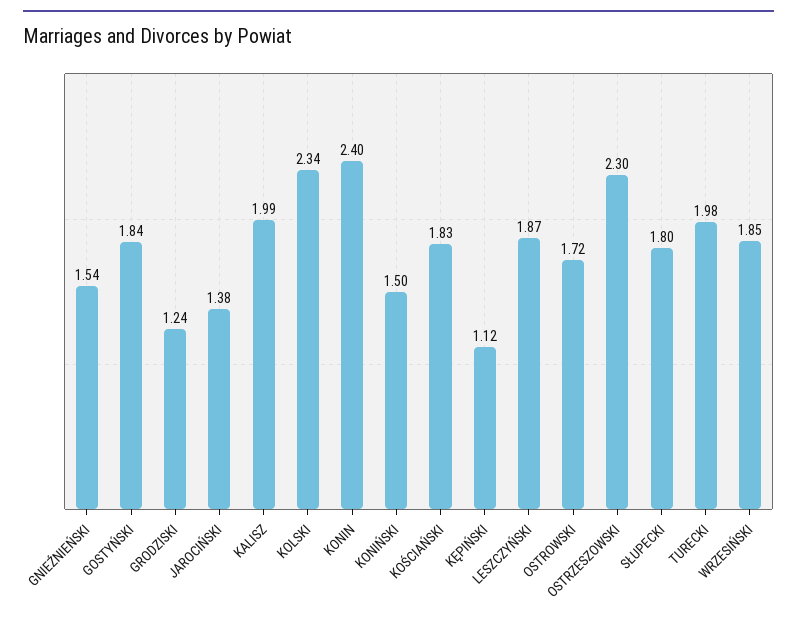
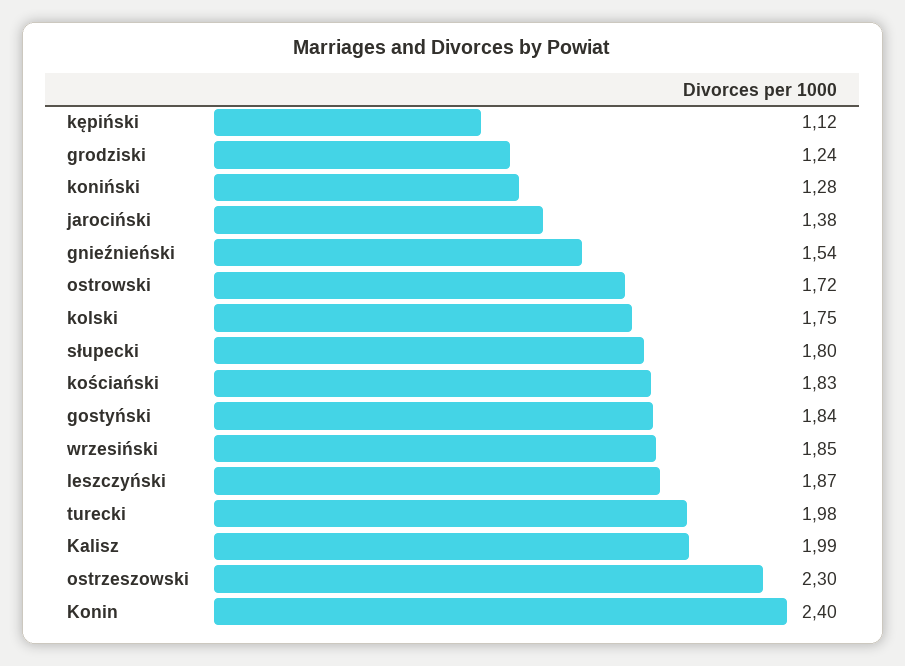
  {
    "GNIEŹNIEŃSKI": 1.54,
    "GOSTYŃSKI": 1.84,
    "GRODZISKI": 1.24,
    "JAROCIŃSKI": 1.38,
    "KALISZ": 1.99,
-   "KOLSKI": 2.34,
+   "KOLSKI": 1.75,
    "KONIN": 2.4,
-   "KONIŃSKI": 1.5,
+   "KONIŃSKI": 1.28,
    "KOŚCIAŃSKI": 1.83,
    "KĘPIŃSKI": 1.12,
    "LESZCZYŃSKI": 1.87,
    "OSTROWSKI": 1.72,
    "OSTRZESZOWSKI": 2.3,
    "SŁUPECKI": 1.8,
    "TURECKI": 1.98,
    "WRZESIŃSKI": 1.85
  }

